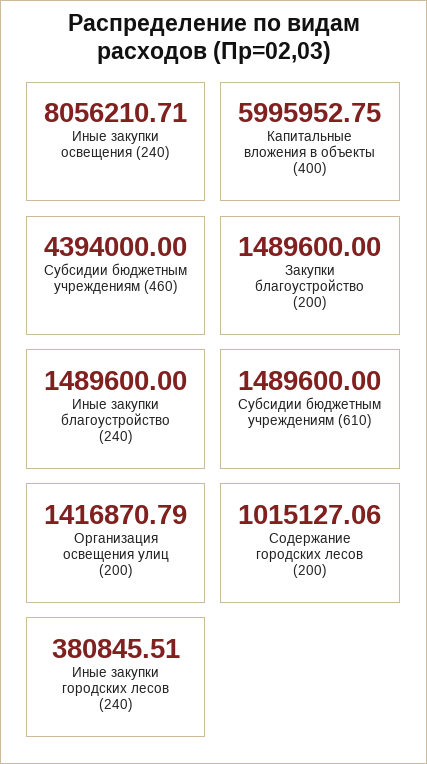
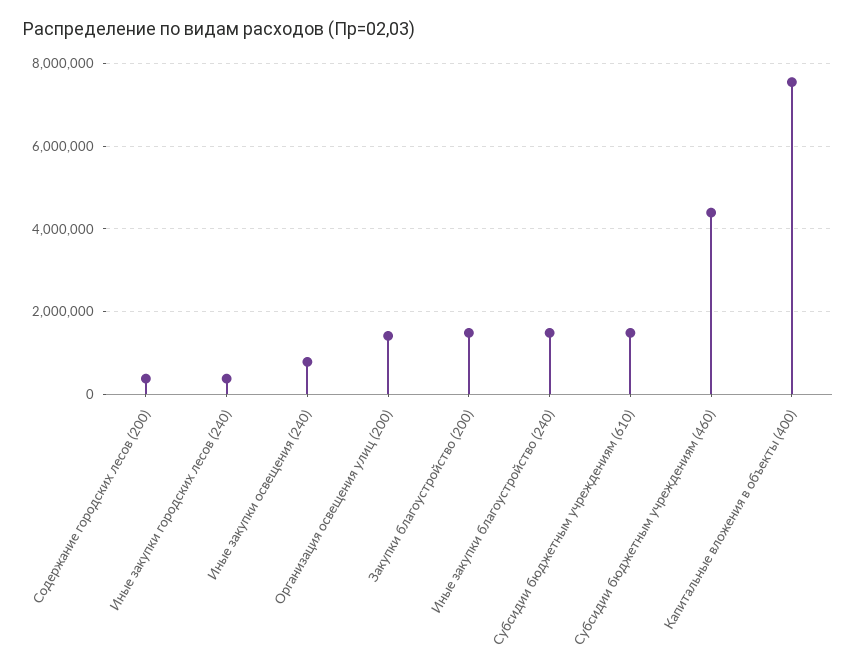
  {
-   "Иные закупки освещения (240)": 8056210.71,
+   "Иные закупки освещения (240)": 800000,
-   "Капитальные вложения в объекты (400)": 5995952.75,
+   "Капитальные вложения в объекты (400)": 7600000,
    "Субсидии бюджетным учреждениям (460)": 4394000,
    "Закупки благоустройство (200)": 1489600,
    "Иные закупки благоустройство (240)": 1489600,
    "Субсидии бюджетным учреждениям (610)": 1489600,
    "Организация освещения улиц (200)": 1416870.79,
-   "Содержание городских лесов (200)": 1015127.06,
+   "Содержание городских лесов (200)": 400000,
    "Иные закупки городских лесов (240)": 380845.51
  }

